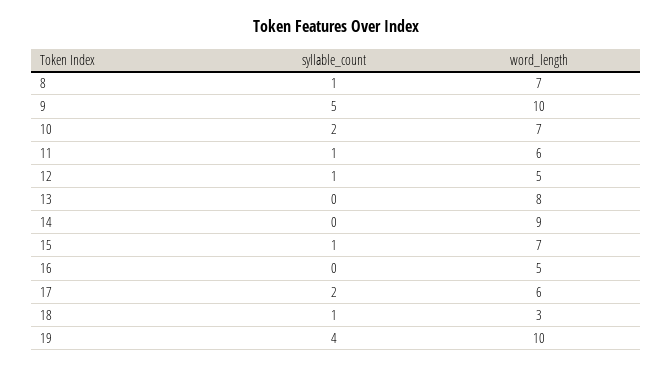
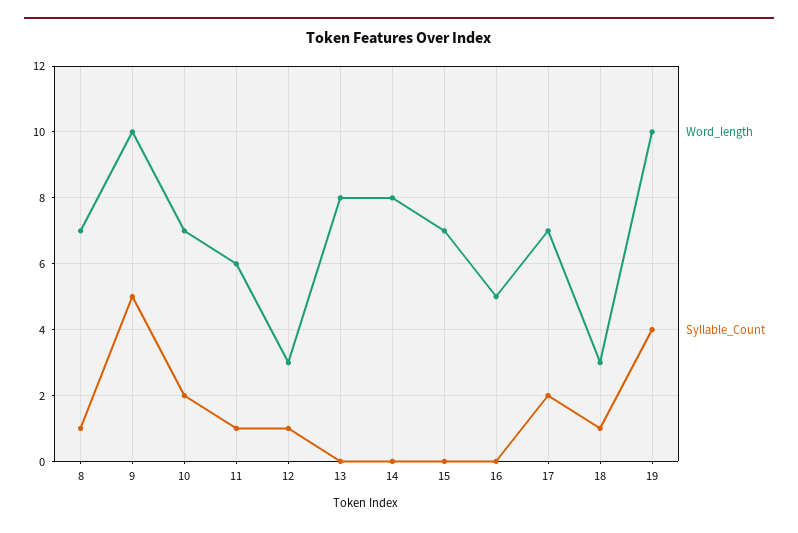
  {
    "syllable_count": {
      "8": 1,
      "9": 5,
      "10": 2,
      "11": 1,
      "12": 1,
      "13": 0,
      "14": 0,
-     "15": 1,
+     "15": 0,
      "16": 0,
      "17": 2,
      "18": 1,
      "19": 4
    },
    "word_length": {
      "8": 7,
      "9": 10,
      "10": 7,
      "11": 6,
-     "12": 5,
+     "12": 3,
      "13": 8,
-     "14": 9,
+     "14": 8,
      "15": 7,
      "16": 5,
-     "17": 6,
+     "17": 7,
      "18": 3,
      "19": 10
    }
  }

